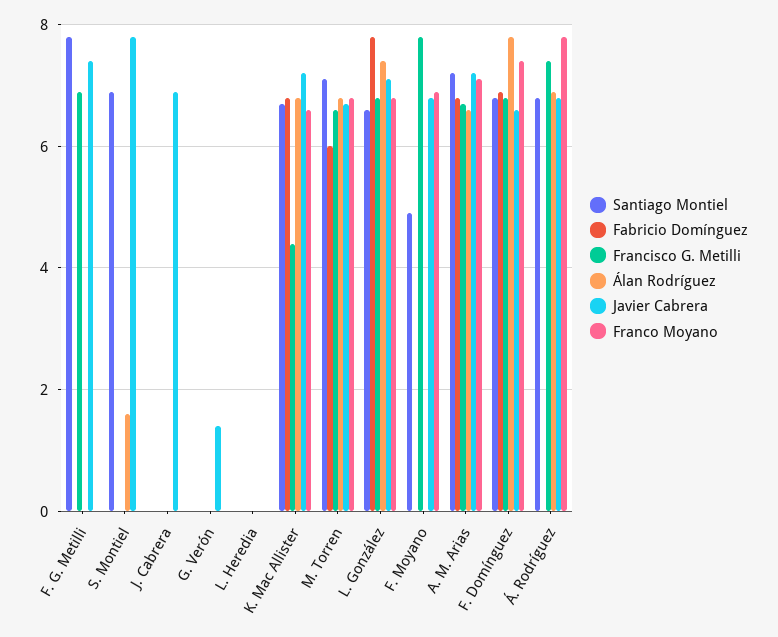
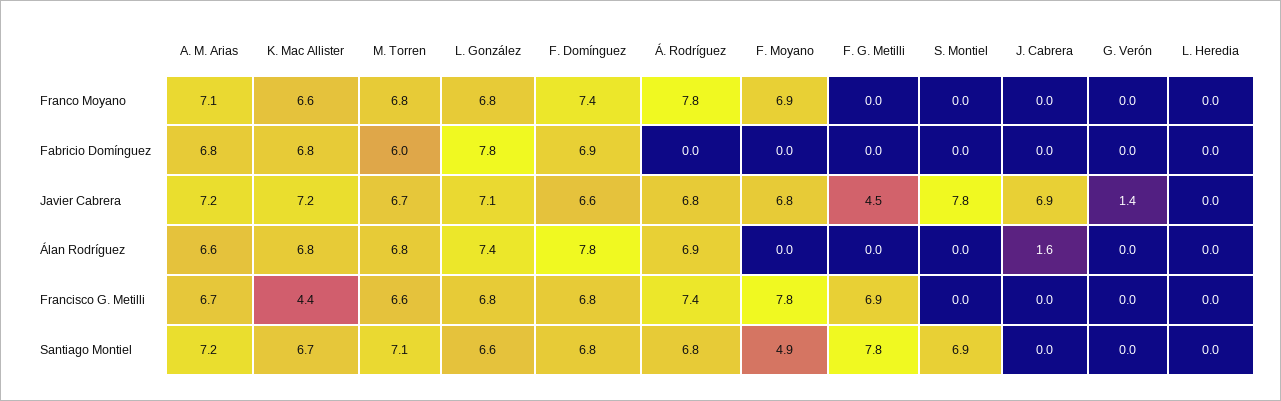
  {
    "Santiago Montiel": {
      "F. G. Metilli": 7.8,
      "S. Montiel": 6.9,
      "J. Cabrera": 0,
      "G. Verón": 0,
      "L. Heredia": 0,
      "K. Mac Allister": 6.7,
      "M. Torren": 7.1,
      "L. González": 6.6,
      "F. Moyano": 4.9,
      "A. M. Arias": 7.2,
      "F. Domínguez": 6.8,
      "Á. Rodríguez": 6.8
    },
    "Fabricio Domínguez": {
      "F. G. Metilli": 0,
      "S. Montiel": 0,
      "J. Cabrera": 0,
      "G. Verón": 0,
      "L. Heredia": 0,
      "K. Mac Allister": 6.8,
      "M. Torren": 6,
      "L. González": 7.8,
      "F. Moyano": 0,
      "A. M. Arias": 6.8,
      "F. Domínguez": 6.9,
      "Á. Rodríguez": 0
    },
    "Francisco G. Metilli": {
      "F. G. Metilli": 6.9,
      "S. Montiel": 0,
      "J. Cabrera": 0,
      "G. Verón": 0,
      "L. Heredia": 0,
      "K. Mac Allister": 4.4,
      "M. Torren": 6.6,
      "L. González": 6.8,
      "F. Moyano": 7.8,
      "A. M. Arias": 6.7,
      "F. Domínguez": 6.8,
      "Á. Rodríguez": 7.4
    },
    "Álan Rodríguez": {
      "F. G. Metilli": 0,
-     "S. Montiel": 1.5,
+     "S. Montiel": 0,
-     "J. Cabrera": 0,
+     "J. Cabrera": 1.6,
      "G. Verón": 0,
      "L. Heredia": 0,
      "K. Mac Allister": 6.8,
      "M. Torren": 6.8,
      "L. González": 7.4,
      "F. Moyano": 0,
      "A. M. Arias": 6.6,
      "F. Domínguez": 7.8,
      "Á. Rodríguez": 6.9
    },
    "Javier Cabrera": {
-     "F. G. Metilli": 7.5,
+     "F. G. Metilli": 4.5,
      "S. Montiel": 7.8,
      "J. Cabrera": 6.9,
      "G. Verón": 1.4,
      "L. Heredia": 0,
      "K. Mac Allister": 7.2,
      "M. Torren": 6.7,
      "L. González": 7.1,
      "F. Moyano": 6.8,
      "A. M. Arias": 7.2,
      "F. Domínguez": 6.6,
      "Á. Rodríguez": 6.8
    },
    "Franco Moyano": {
      "F. G. Metilli": 0,
      "S. Montiel": 0,
      "J. Cabrera": 0,
      "G. Verón": 0,
      "L. Heredia": 0,
      "K. Mac Allister": 6.6,
      "M. Torren": 6.8,
      "L. González": 6.8,
      "F. Moyano": 6.9,
      "A. M. Arias": 7.1,
      "F. Domínguez": 7.4,
      "Á. Rodríguez": 7.8
    }
  }

